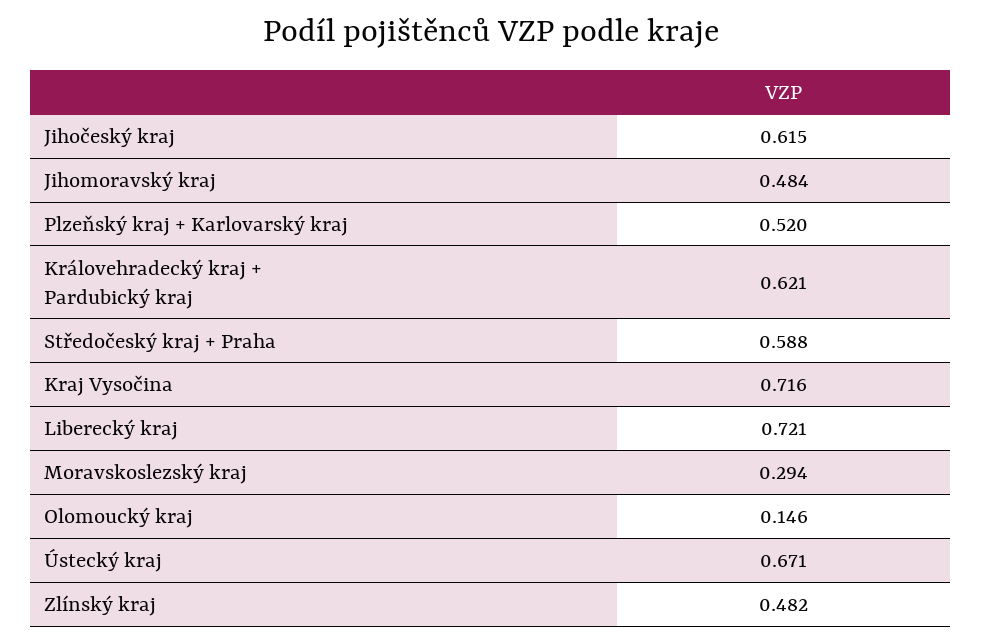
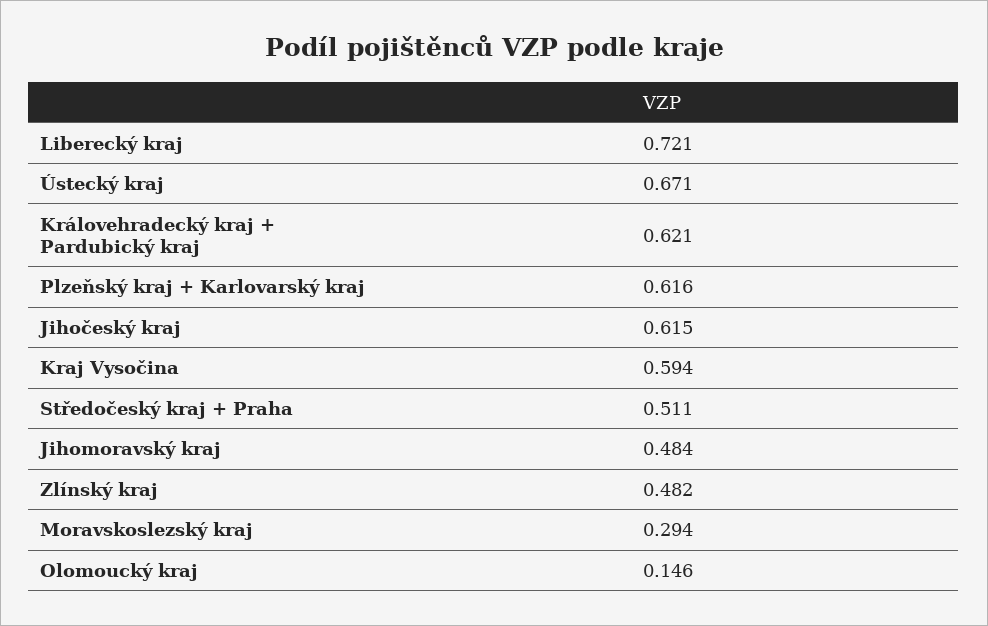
  {
    "Jihočeský kraj": 0.615,
    "Jihomoravský kraj": 0.484,
-   "Plzeňský kraj + Karlovarský kraj": 0.52,
+   "Plzeňský kraj + Karlovarský kraj": 0.616,
    "Královehradecký kraj + Pardubický kraj": 0.621,
-   "Středočeský kraj + Praha": 0.588,
+   "Středočeský kraj + Praha": 0.511,
-   "Kraj Vysočina": 0.716,
+   "Kraj Vysočina": 0.594,
    "Liberecký kraj": 0.721,
    "Moravskoslezský kraj": 0.294,
    "Olomoucký kraj": 0.146,
    "Ústecký kraj": 0.671,
    "Zlínský kraj": 0.482
  }

